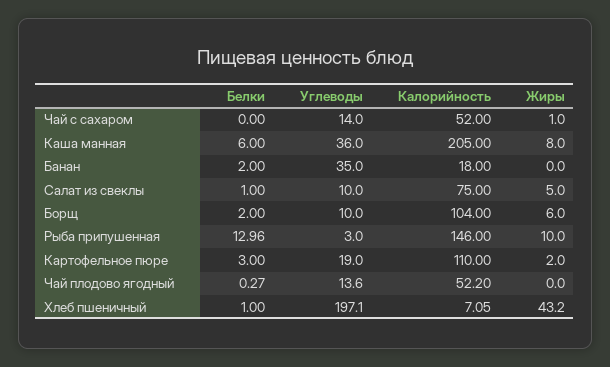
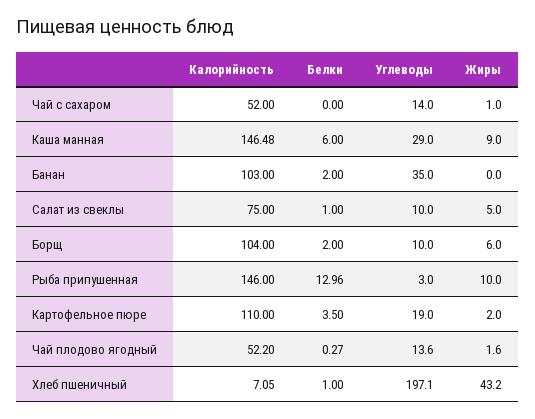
  {
    "Белки": {
      "Чай с сахаром": 0,
      "Каша манная": 6,
      "Банан": 2,
      "Салат из свеклы": 1,
      "Борщ": 2,
      "Рыба припушенная": 12.96,
-     "Картофельное пюре": 3,
+     "Картофельное пюре": 3.5,
      "Чай плодово ягодный": 0.27,
      "Хлеб пшеничный": 1
    },
    "Углеводы": {
      "Чай с сахаром": 14,
-     "Каша манная": 36,
+     "Каша манная": 29,
      "Банан": 35,
      "Салат из свеклы": 10,
      "Борщ": 10,
      "Рыба припушенная": 3,
      "Картофельное пюре": 19,
      "Чай плодово ягодный": 13.6,
      "Хлеб пшеничный": 197.1
    },
    "Калорийность": {
      "Чай с сахаром": 52,
-     "Каша манная": 205,
+     "Каша манная": 146.48,
-     "Банан": 18,
+     "Банан": 103,
      "Салат из свеклы": 75,
      "Борщ": 104,
      "Рыба припушенная": 146,
      "Картофельное пюре": 110,
      "Чай плодово ягодный": 52.2,
      "Хлеб пшеничный": 7.05
    },
    "Жиры": {
      "Чай с сахаром": 1,
-     "Каша манная": 8,
+     "Каша манная": 9,
      "Банан": 0,
      "Салат из свеклы": 5,
      "Борщ": 6,
      "Рыба припушенная": 10,
      "Картофельное пюре": 2,
-     "Чай плодово ягодный": 0,
+     "Чай плодово ягодный": 1.6,
      "Хлеб пшеничный": 43.2
    }
  }

